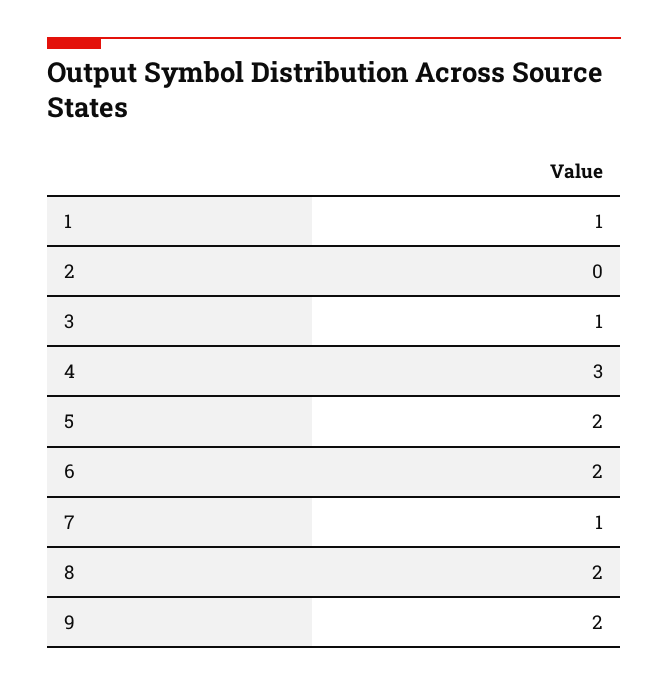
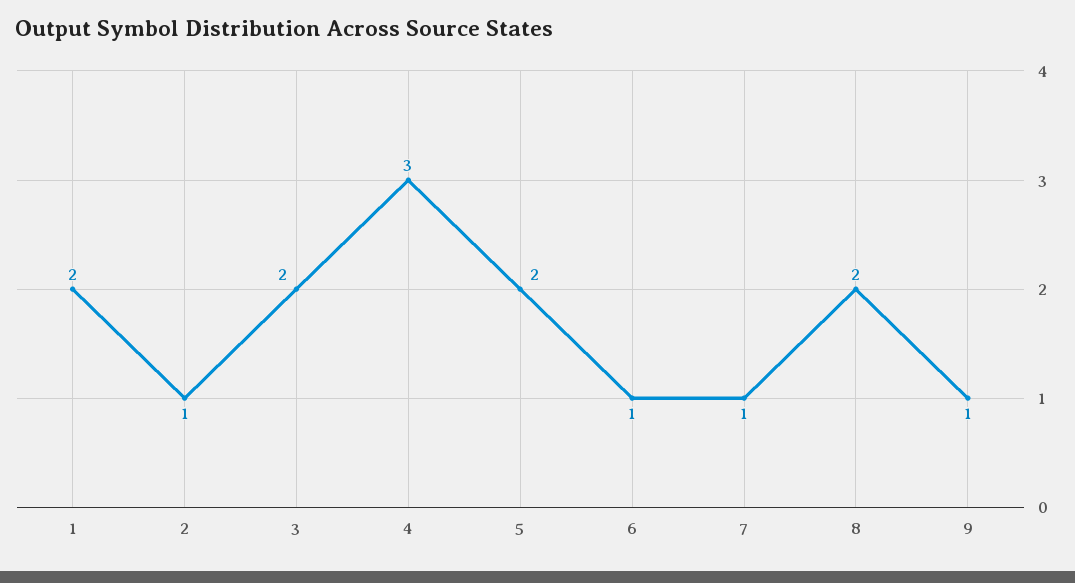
  {
-   "1": 1,
+   "1": 2,
-   "2": 0,
+   "2": 1,
-   "3": 1,
+   "3": 2,
    "4": 3,
    "5": 2,
-   "6": 2,
+   "6": 1,
    "7": 1,
    "8": 2,
-   "9": 2
+   "9": 1
  }

